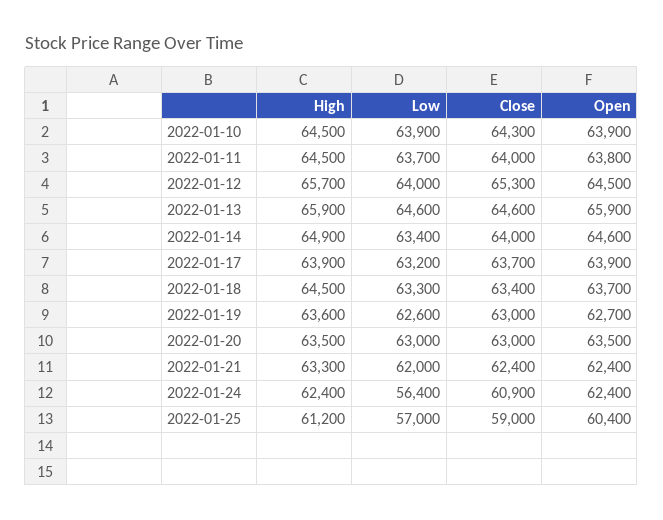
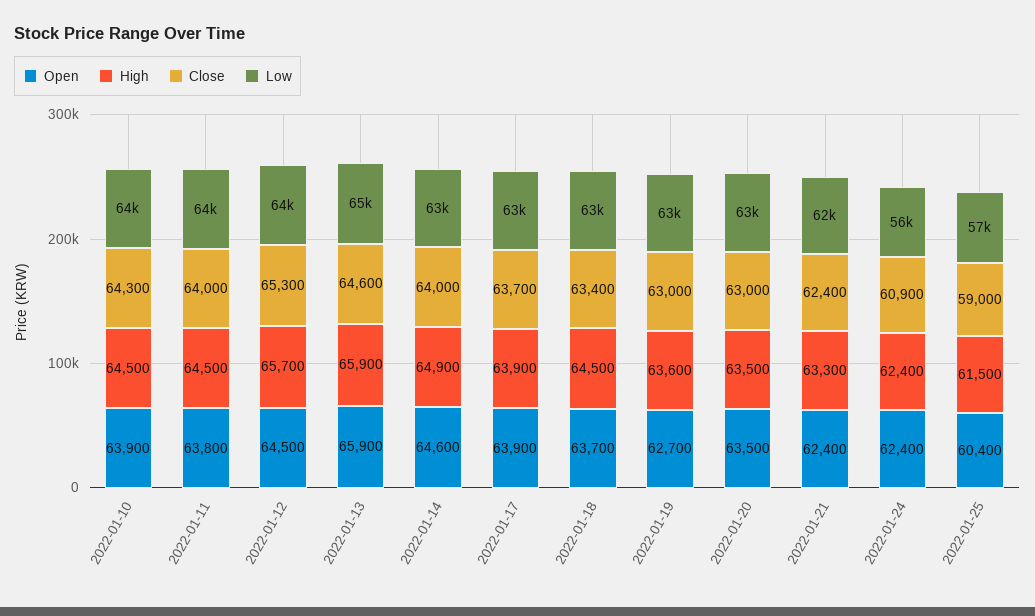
  {
    "High": {
      "2022-01-10": 64500,
      "2022-01-11": 64500,
      "2022-01-12": 65700,
      "2022-01-13": 65900,
      "2022-01-14": 64900,
      "2022-01-17": 63900,
      "2022-01-18": 64500,
      "2022-01-19": 63600,
      "2022-01-20": 63500,
      "2022-01-21": 63300,
      "2022-01-24": 62400,
-     "2022-01-25": 61200
+     "2022-01-25": 61500
    },
    "Low": {
      "2022-01-10": 63900,
      "2022-01-11": 63700,
      "2022-01-12": 64000,
      "2022-01-13": 64600,
      "2022-01-14": 63400,
      "2022-01-17": 63200,
      "2022-01-18": 63300,
      "2022-01-19": 62600,
      "2022-01-20": 63000,
      "2022-01-21": 62000,
      "2022-01-24": 56400,
      "2022-01-25": 57000
    },
    "Close": {
      "2022-01-10": 64300,
      "2022-01-11": 64000,
      "2022-01-12": 65300,
      "2022-01-13": 64600,
      "2022-01-14": 64000,
      "2022-01-17": 63700,
      "2022-01-18": 63400,
      "2022-01-19": 63000,
      "2022-01-20": 63000,
      "2022-01-21": 62400,
      "2022-01-24": 60900,
      "2022-01-25": 59000
    },
    "Open": {
      "2022-01-10": 63900,
      "2022-01-11": 63800,
      "2022-01-12": 64500,
      "2022-01-13": 65900,
      "2022-01-14": 64600,
      "2022-01-17": 63900,
      "2022-01-18": 63700,
      "2022-01-19": 62700,
      "2022-01-20": 63500,
      "2022-01-21": 62400,
      "2022-01-24": 62400,
      "2022-01-25": 60400
    }
  }

